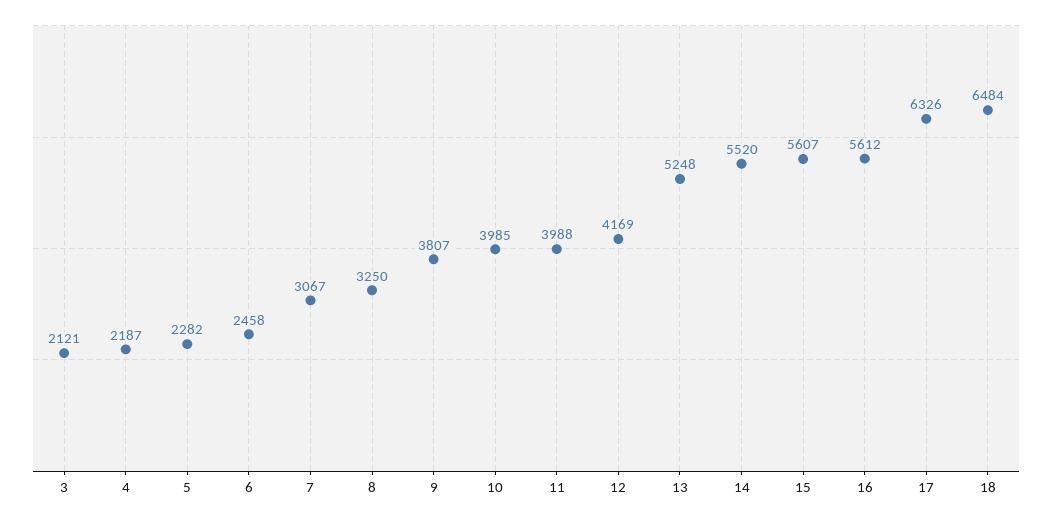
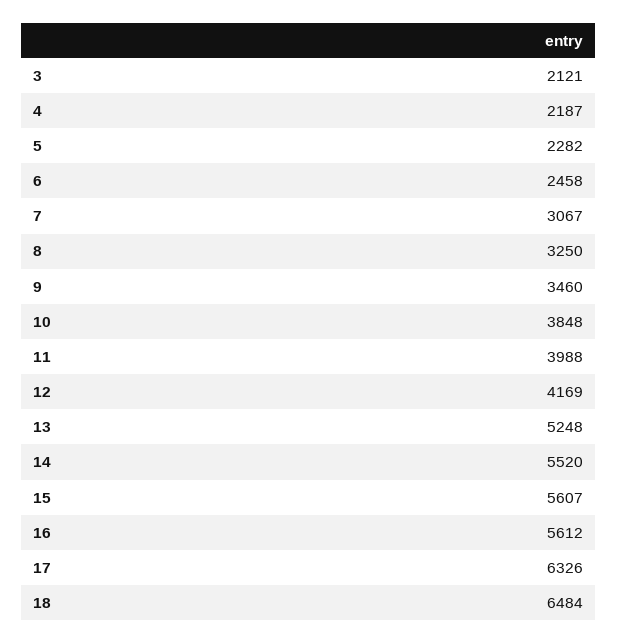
  {
    "3": 2121,
    "4": 2187,
    "5": 2282,
    "6": 2458,
    "7": 3067,
    "8": 3250,
-   "9": 3807,
+   "9": 3460,
-   "10": 3985,
+   "10": 3848,
    "11": 3988,
    "12": 4169,
    "13": 5248,
    "14": 5520,
    "15": 5607,
    "16": 5612,
    "17": 6326,
    "18": 6484
  }

